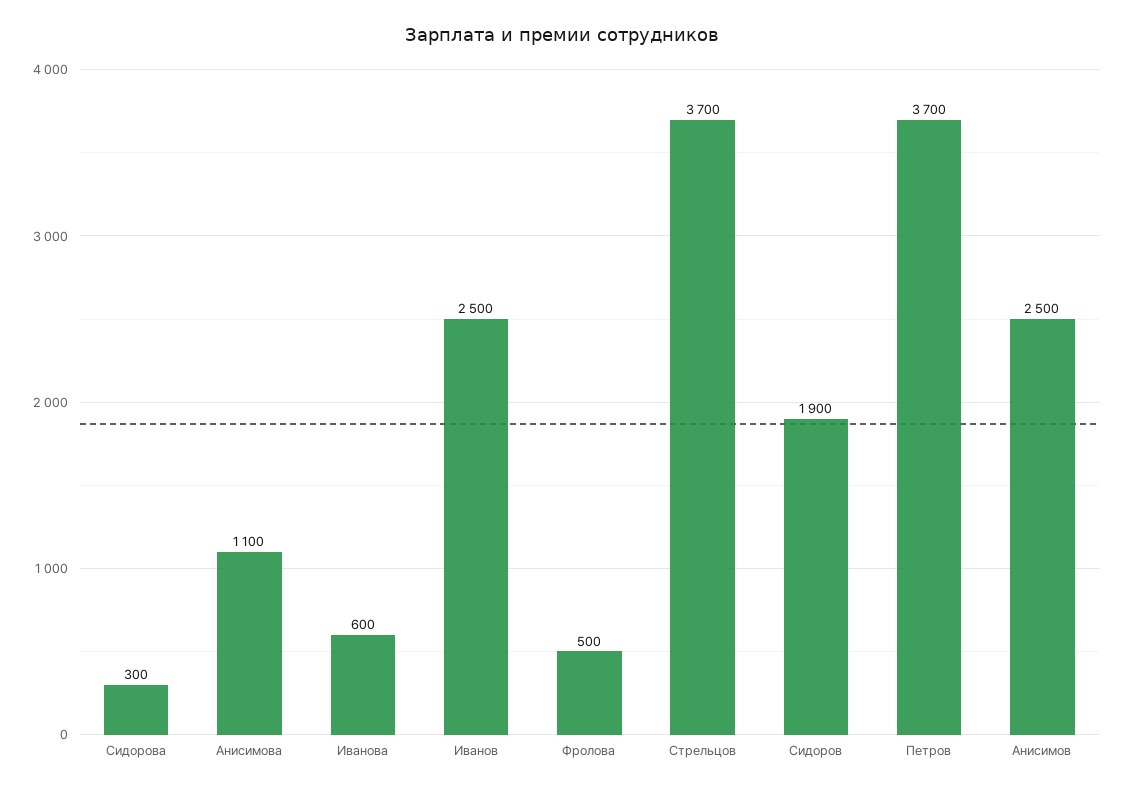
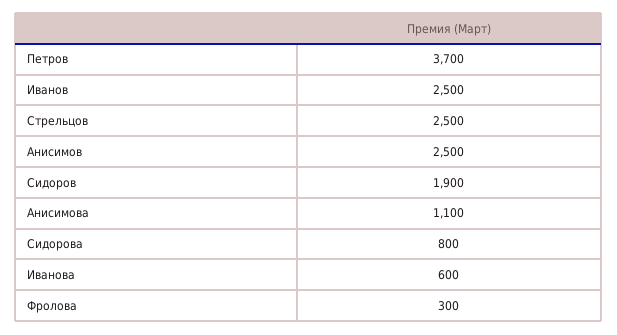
  {
-   "Сидорова": 300,
+   "Сидорова": 800,
    "Анисимова": 1100,
    "Иванова": 600,
    "Иванов": 2500,
-   "Фролова": 500,
+   "Фролова": 300,
-   "Стрельцов": 3700,
+   "Стрельцов": 2500,
    "Сидоров": 1900,
    "Петров": 3700,
    "Анисимов": 2500
  }

